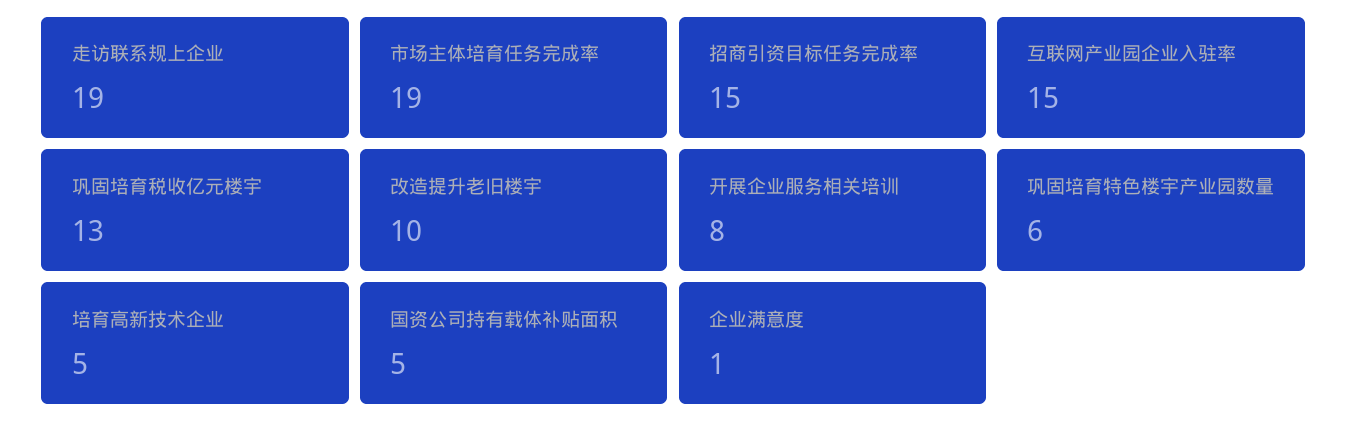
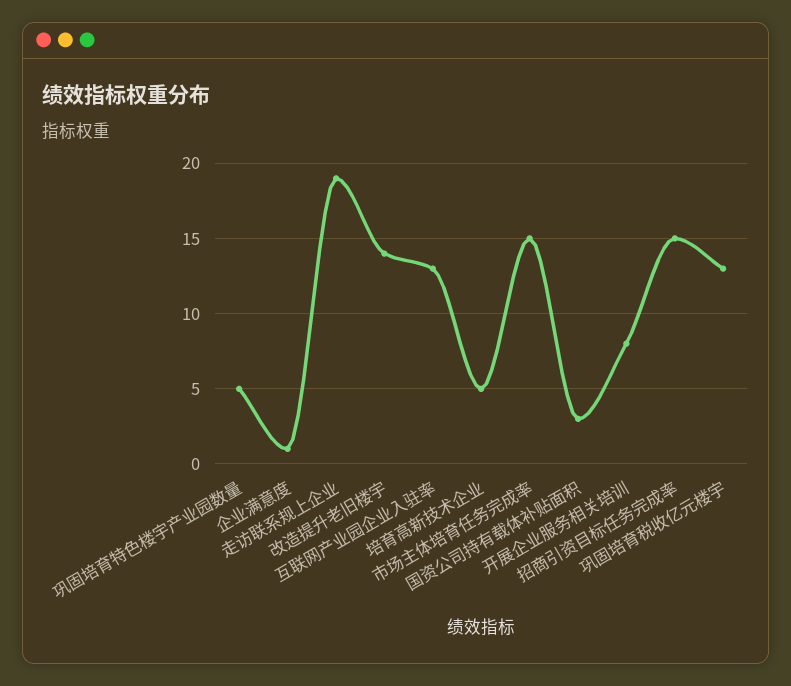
  {
    "走访联系规上企业": 19,
-   "市场主体培育任务完成率": 19,
+   "市场主体培育任务完成率": 15,
    "招商引资目标任务完成率": 15,
-   "互联网产业园企业入驻率": 15,
+   "互联网产业园企业入驻率": 13,
    "巩固培育税收亿元楼宇": 13,
-   "改造提升老旧楼宇": 10,
+   "改造提升老旧楼宇": 14,
    "开展企业服务相关培训": 8,
-   "巩固培育特色楼宇产业园数量": 6,
+   "巩固培育特色楼宇产业园数量": 5,
    "培育高新技术企业": 5,
-   "国资公司持有载体补贴面积": 5,
+   "国资公司持有载体补贴面积": 3,
    "企业满意度": 1
  }

